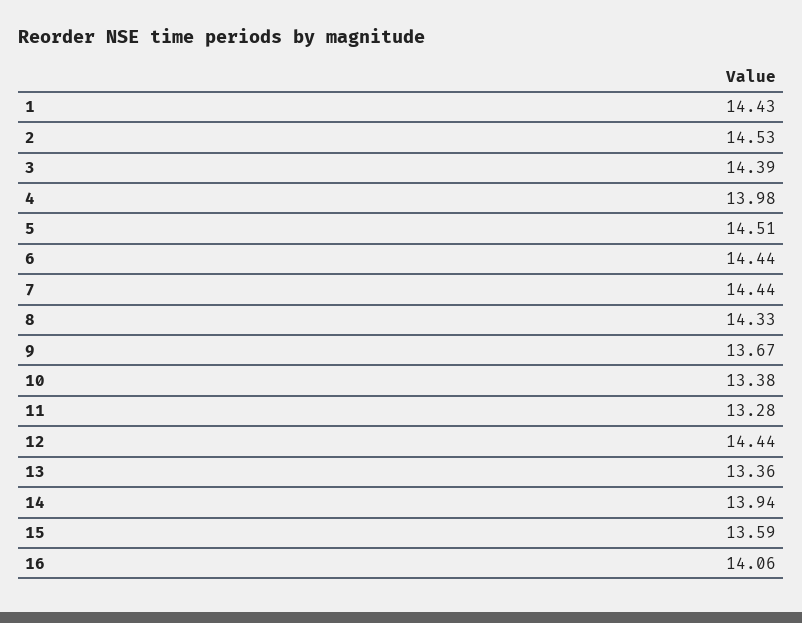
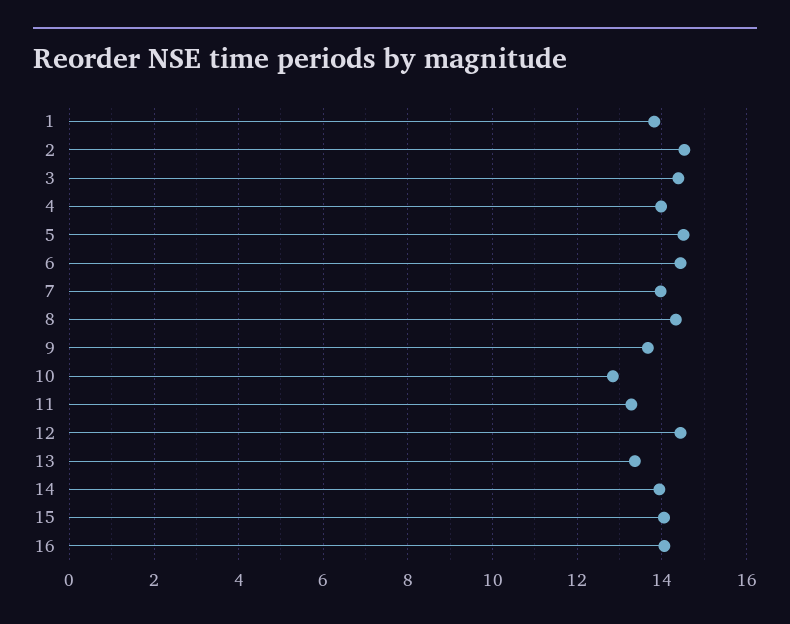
  {
-   "1": 14.43,
+   "1": 13.8,
    "2": 14.53,
    "3": 14.39,
    "4": 13.98,
    "5": 14.51,
    "6": 14.44,
-   "7": 14.44,
+   "7": 14,
    "8": 14.33,
    "9": 13.67,
-   "10": 13.38,
+   "10": 12.8,
    "11": 13.28,
    "12": 14.44,
    "13": 13.36,
    "14": 13.94,
-   "15": 13.59,
+   "15": 14,
    "16": 14.06
  }

